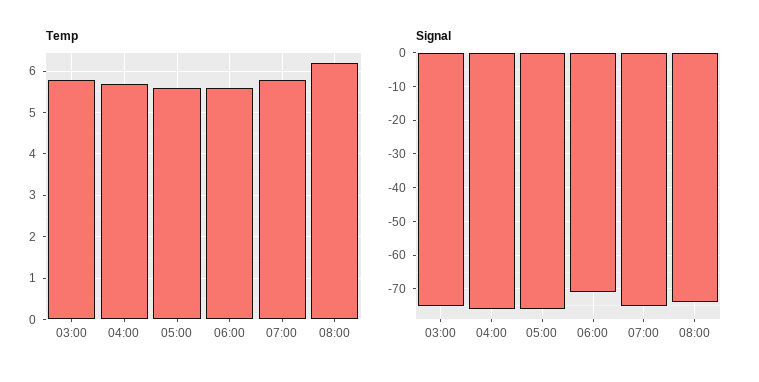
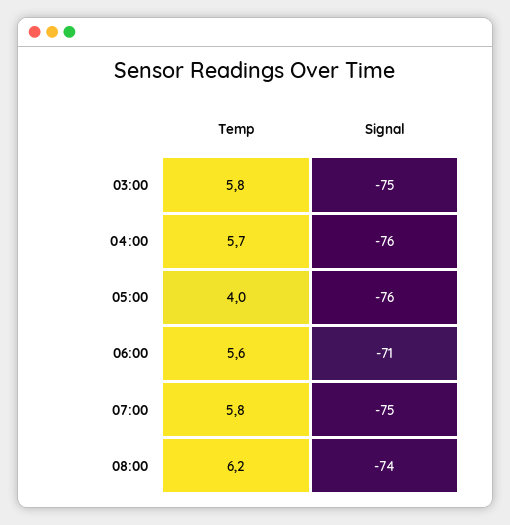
  {
    "Temp": {
      "03:00": 5.8,
      "04:00": 5.7,
-     "05:00": 5.5,
+     "05:00": 4,
      "06:00": 5.6,
      "07:00": 5.8,
      "08:00": 6.2
    },
    "Signal": {
      "03:00": -75,
      "04:00": -76,
      "05:00": -76,
      "06:00": -71,
      "07:00": -75,
      "08:00": -74
    }
  }

